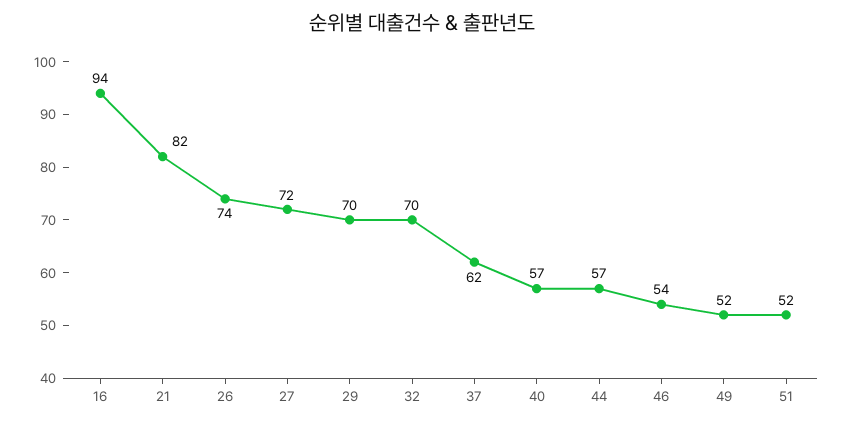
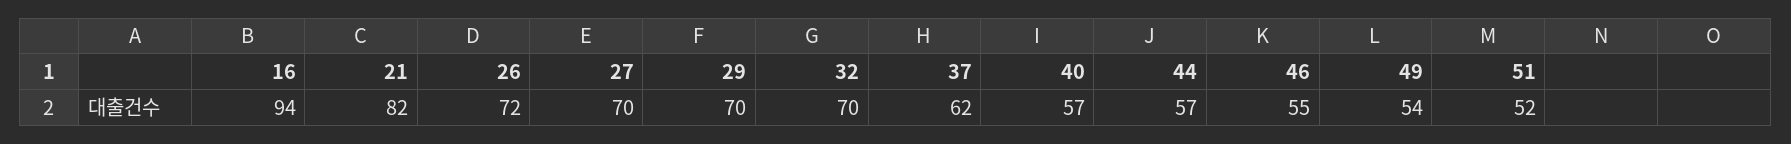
  {
    "16": 94,
    "21": 82,
-   "26": 74,
+   "26": 72,
-   "27": 72,
+   "27": 70,
    "29": 70,
    "32": 70,
    "37": 62,
    "40": 57,
    "44": 57,
-   "46": 54,
+   "46": 55,
-   "49": 52,
+   "49": 54,
    "51": 52
  }

